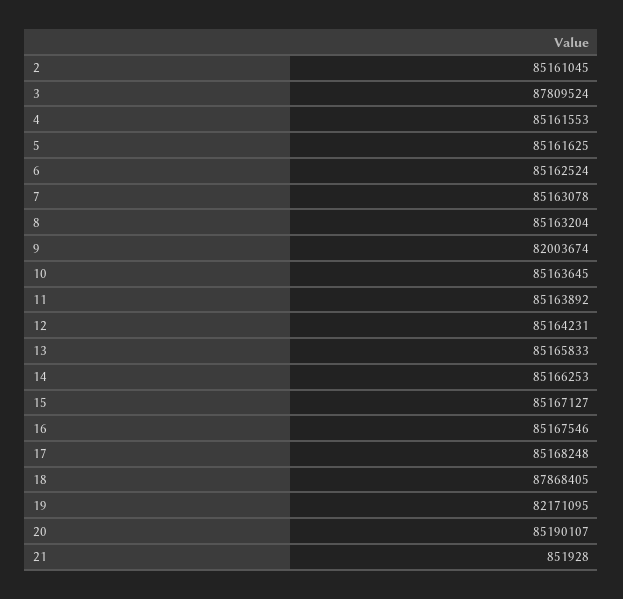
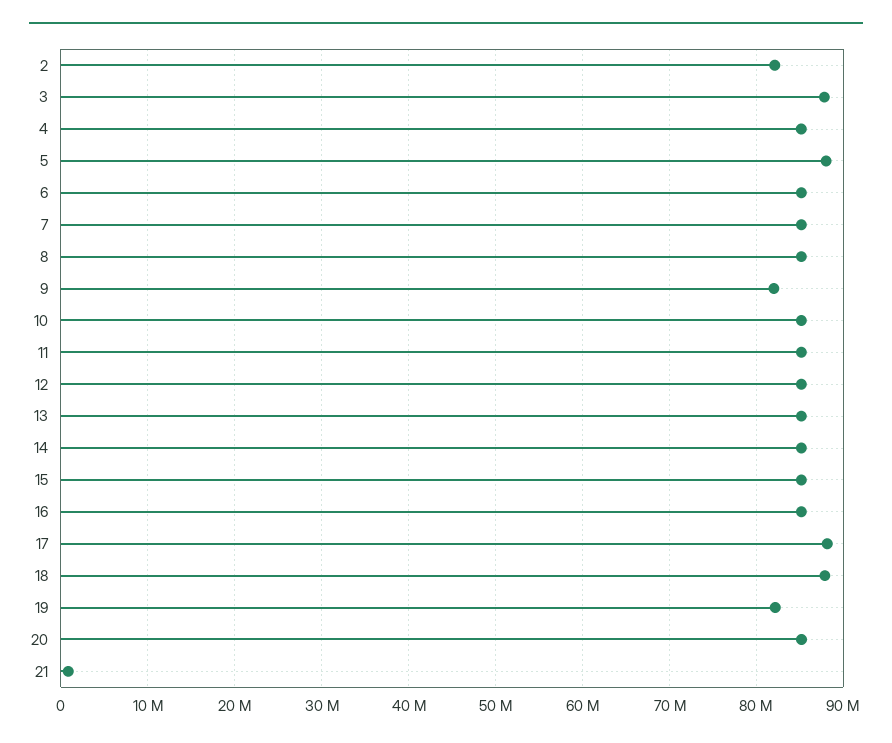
  {
-   "2": 85161045,
+   "2": 82000000,
    "3": 87809524,
    "4": 85161553,
-   "5": 85161625,
+   "5": 88000000,
    "6": 85162524,
    "7": 85163078,
    "8": 85163204,
    "9": 82003674,
    "10": 85163645,
    "11": 85163892,
    "12": 85164231,
    "13": 85165833,
    "14": 85166253,
    "15": 85167127,
    "16": 85167546,
-   "17": 85168248,
+   "17": 88000000,
    "18": 87868405,
    "19": 82171095,
    "20": 85190107,
    "21": 851928
  }

